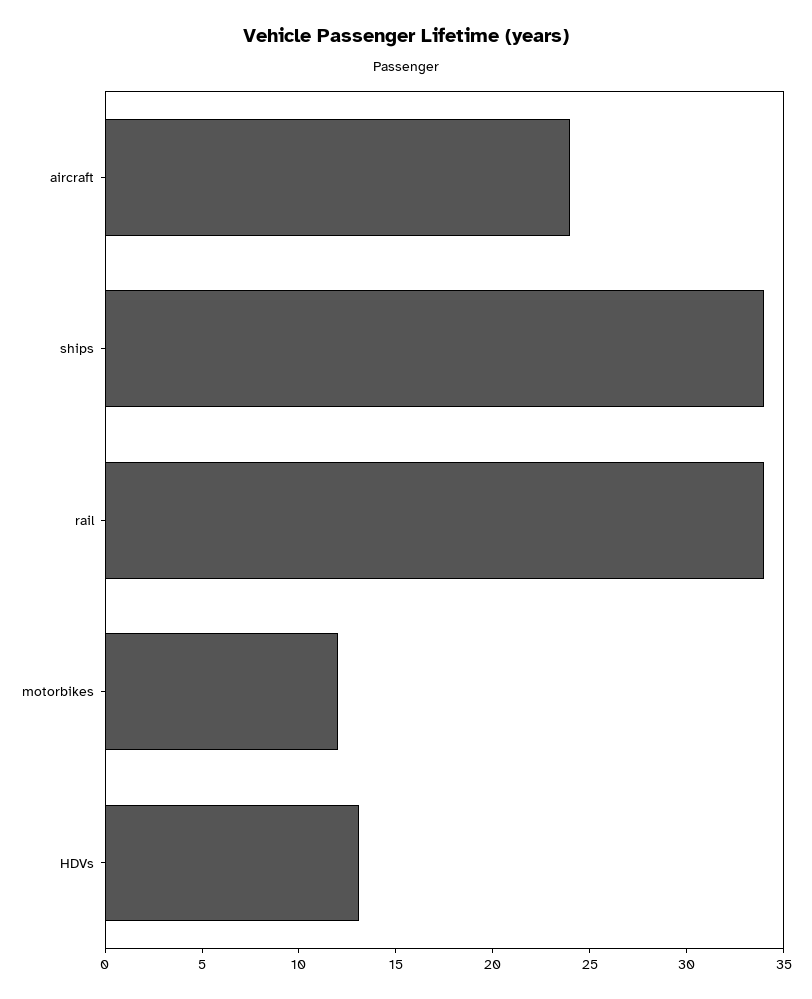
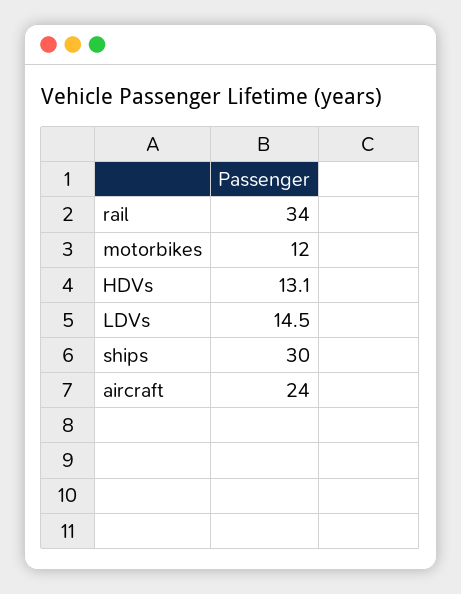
  {
    "aircraft": 24,
-   "ships": 34,
+   "ships": 30,
    "rail": 34,
    "motorbikes": 12,
-   "HDVs": 13.1
+   "HDVs": 13.1,
+   "LDVs": 14.5
  }

